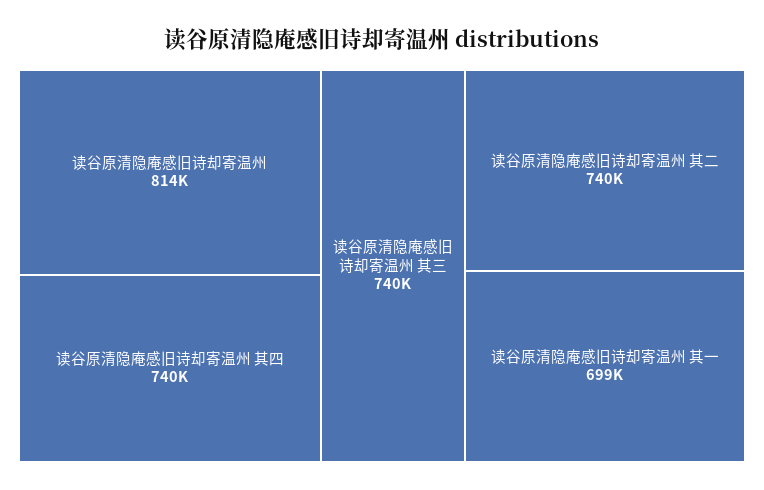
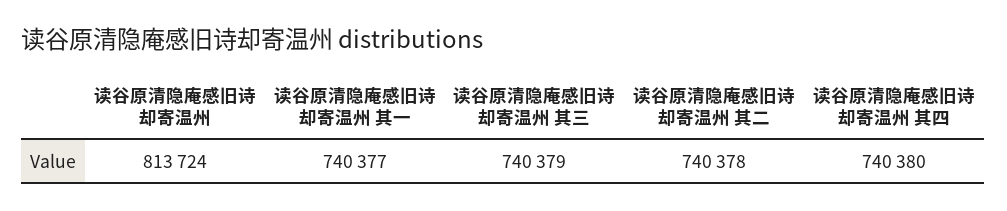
  {
    "读谷原清隐庵感旧诗却寄温州": 813724,
    "读谷原清隐庵感旧诗却寄温州 其四": 740380,
    "读谷原清隐庵感旧诗却寄温州 其三": 740379,
    "读谷原清隐庵感旧诗却寄温州 其二": 740378,
-   "读谷原清隐庵感旧诗却寄温州 其一": 699000
+   "读谷原清隐庵感旧诗却寄温州 其一": 740377
  }

